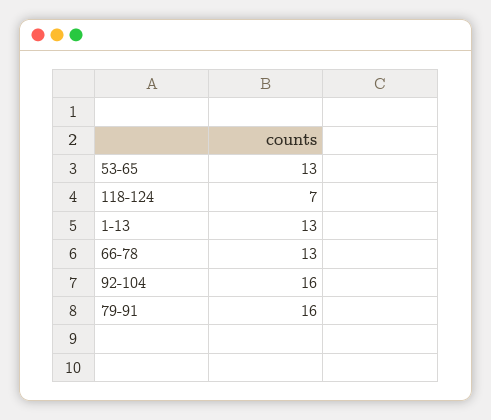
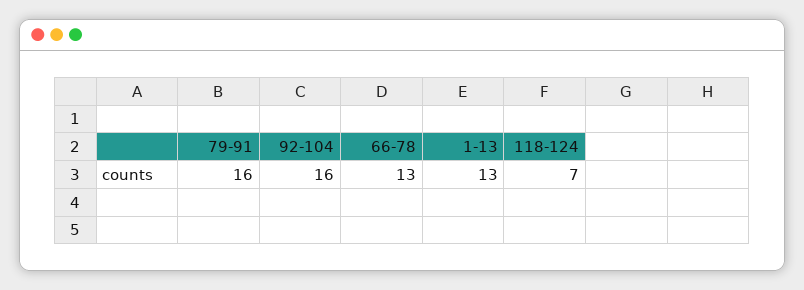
  {
-   "53-65": 13,
    "118-124": 7,
    "1-13": 13,
    "66-78": 13,
    "92-104": 16,
    "79-91": 16
  }

